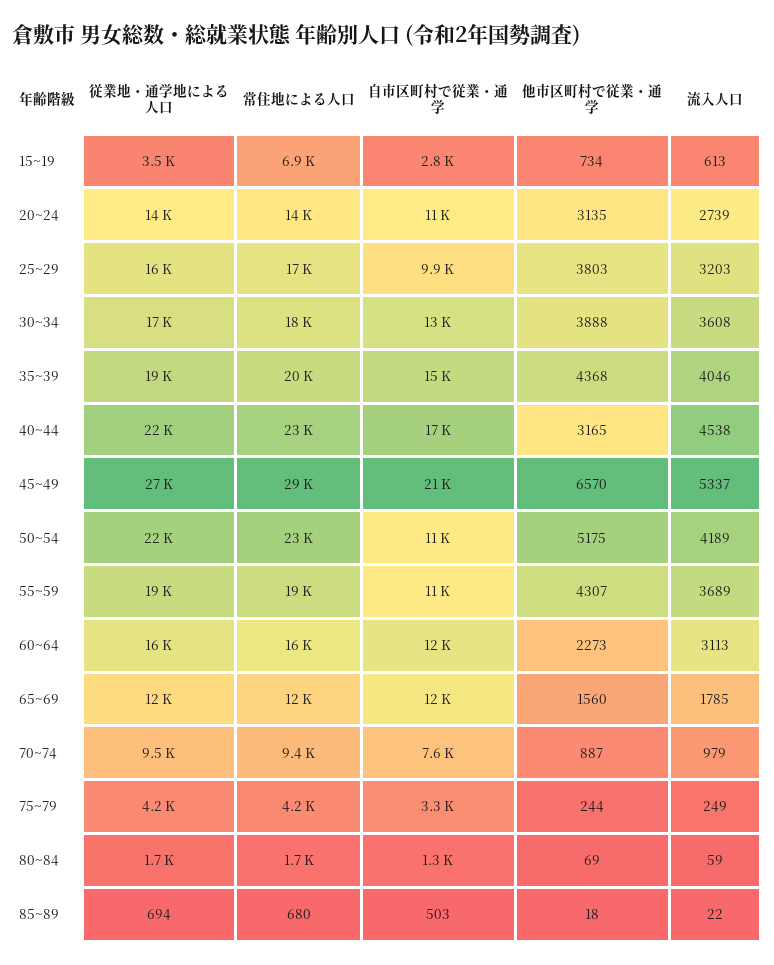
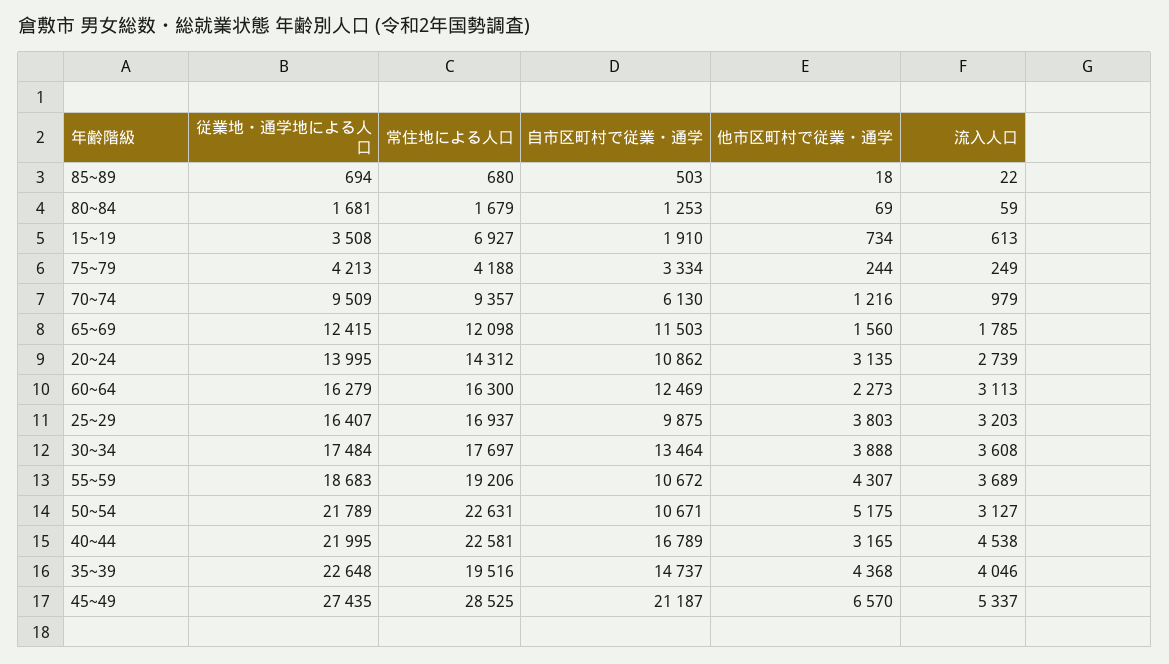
  {
    "従業地・通学地による人口": {
      "15~19": 3508,
      "20~24": 13995,
      "25~29": 16407,
      "30~34": 17484,
-     "35~39": 19000,
+     "35~39": 22648,
      "40~44": 21995,
      "45~49": 27435,
      "50~54": 21789,
      "55~59": 18683,
      "60~64": 16279,
      "65~69": 12415,
      "70~74": 9509,
      "75~79": 4213,
      "80~84": 1681,
      "85~89": 694
    },
    "常住地による人口": {
      "15~19": 6927,
      "20~24": 14312,
      "25~29": 16937,
      "30~34": 17697,
      "35~39": 19516,
      "40~44": 22581,
      "45~49": 28525,
      "50~54": 22631,
      "55~59": 19206,
      "60~64": 16300,
      "65~69": 12098,
      "70~74": 9357,
      "75~79": 4188,
      "80~84": 1679,
      "85~89": 680
    },
    "自市区町村で従業・通学": {
-     "15~19": 2800,
+     "15~19": 1910,
      "20~24": 10862,
      "25~29": 9875,
      "30~34": 13464,
      "35~39": 14737,
      "40~44": 16789,
      "45~49": 21187,
      "50~54": 10671,
      "55~59": 10672,
      "60~64": 12469,
      "65~69": 11503,
-     "70~74": 7600,
+     "70~74": 6130,
      "75~79": 3334,
      "80~84": 1253,
      "85~89": 503
    },
    "他市区町村で従業・通学": {
      "15~19": 734,
      "20~24": 3135,
      "25~29": 3803,
      "30~34": 3888,
      "35~39": 4368,
      "40~44": 3165,
      "45~49": 6570,
      "50~54": 5175,
      "55~59": 4307,
      "60~64": 2273,
      "65~69": 1560,
-     "70~74": 887,
+     "70~74": 1216,
      "75~79": 244,
      "80~84": 69,
      "85~89": 18
    },
    "流入人口": {
      "15~19": 613,
      "20~24": 2739,
      "25~29": 3203,
      "30~34": 3608,
      "35~39": 4046,
      "40~44": 4538,
      "45~49": 5337,
-     "50~54": 4189,
+     "50~54": 3127,
      "55~59": 3689,
      "60~64": 3113,
      "65~69": 1785,
      "70~74": 979,
      "75~79": 249,
      "80~84": 59,
      "85~89": 22
    }
  }

